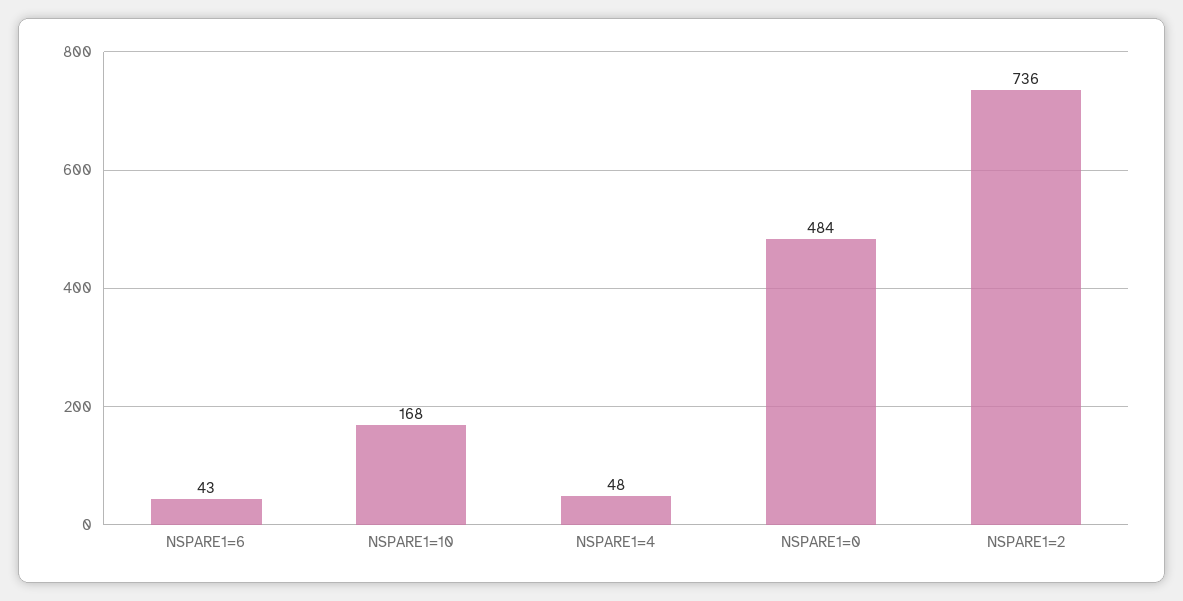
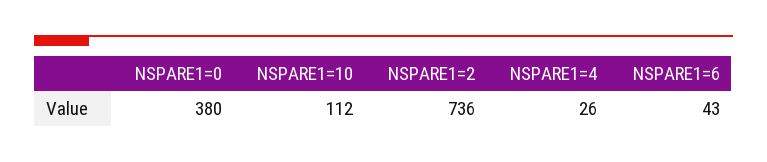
  {
    "NSPARE1=6": 43,
-   "NSPARE1=10": 168,
+   "NSPARE1=10": 112,
-   "NSPARE1=4": 48,
+   "NSPARE1=4": 26,
-   "NSPARE1=0": 484,
+   "NSPARE1=0": 380,
    "NSPARE1=2": 736
  }

